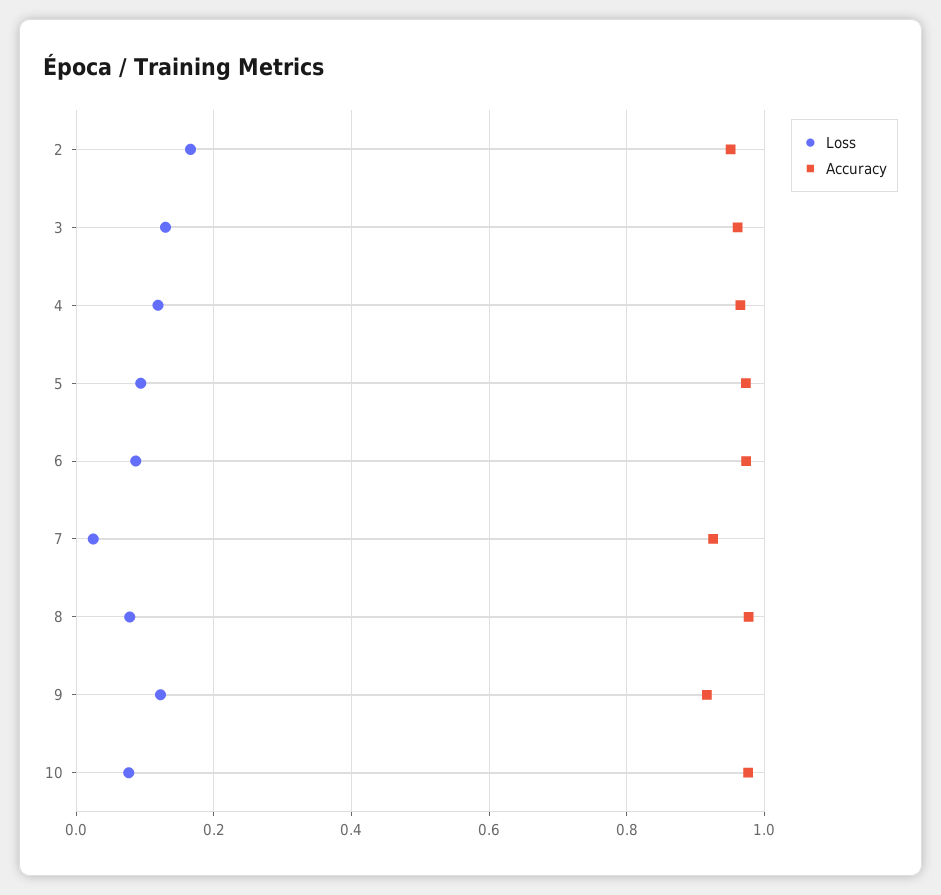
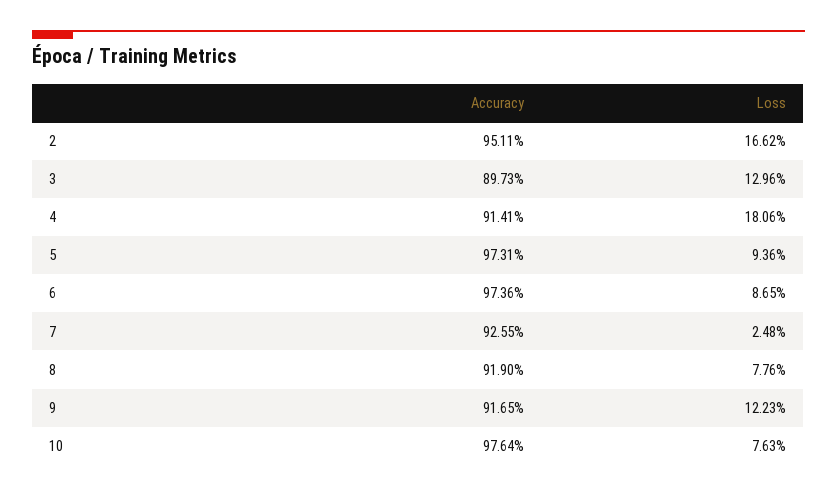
  {
    "Loss": {
      "2": 0.1662,
      "3": 0.1296,
-     "4": 0.12,
+     "4": 0.1806,
      "5": 0.0936,
      "6": 0.0865,
      "7": 0.0248,
      "8": 0.0776,
      "9": 0.1223,
      "10": 0.0763
    },
    "Accuracy": {
      "2": 0.9511,
-     "3": 0.96,
+     "3": 0.8973,
-     "4": 0.96,
+     "4": 0.9141,
      "5": 0.9731,
      "6": 0.9736,
      "7": 0.9255,
-     "8": 0.98,
+     "8": 0.919,
      "9": 0.9165,
      "10": 0.9764
    }
  }

